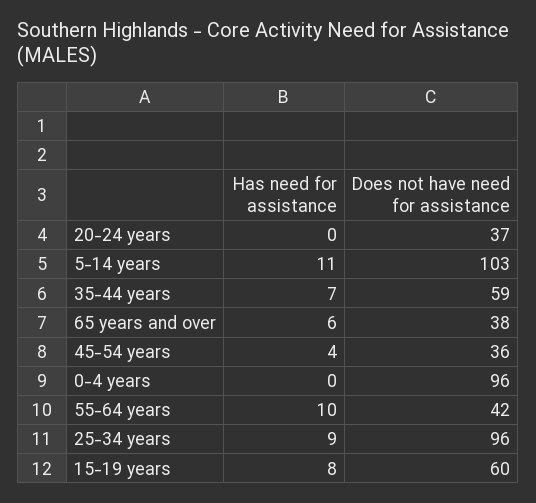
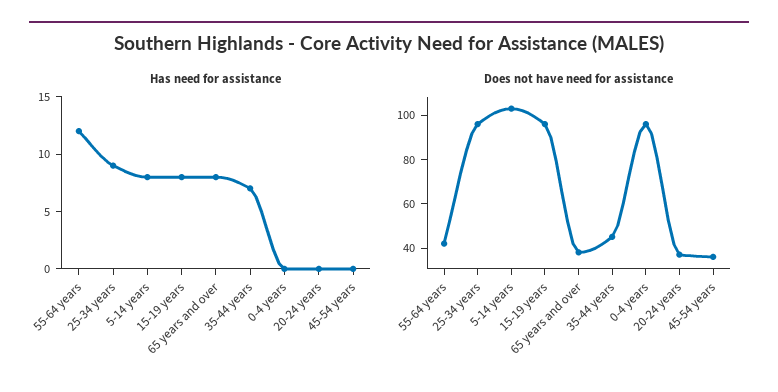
  {
    "Has need for assistance": {
      "20-24 years": 0,
-     "5-14 years": 11,
+     "5-14 years": 8,
      "35-44 years": 7,
-     "65 years and over": 6,
+     "65 years and over": 8,
-     "45-54 years": 4,
+     "45-54 years": 0,
      "0-4 years": 0,
-     "55-64 years": 10,
+     "55-64 years": 12,
      "25-34 years": 9,
      "15-19 years": 8
    },
    "Does not have need for assistance": {
      "20-24 years": 37,
      "5-14 years": 103,
-     "35-44 years": 59,
+     "35-44 years": 45,
      "65 years and over": 38,
      "45-54 years": 36,
      "0-4 years": 96,
      "55-64 years": 42,
      "25-34 years": 96,
-     "15-19 years": 60
+     "15-19 years": 95
    }
  }

